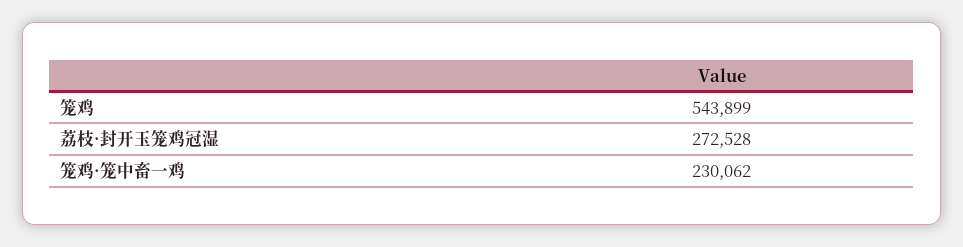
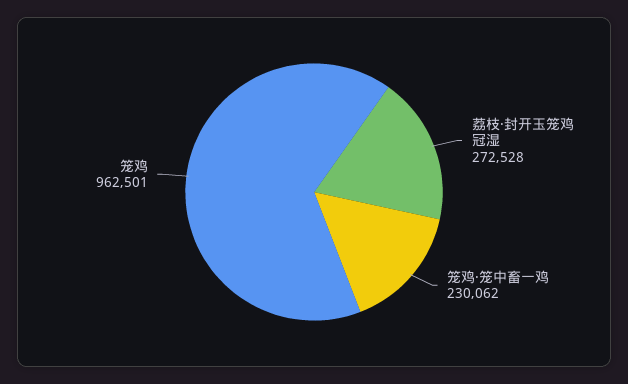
  {
-   "笼鸡": 543899,
+   "笼鸡": 962501,
    "荔枝·封开玉笼鸡冠湿": 272528,
    "笼鸡·笼中畜一鸡": 230062
  }

